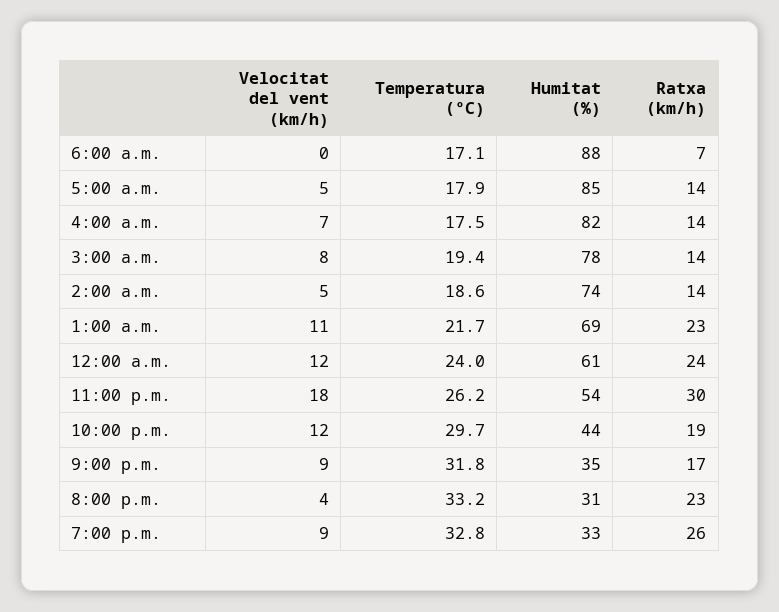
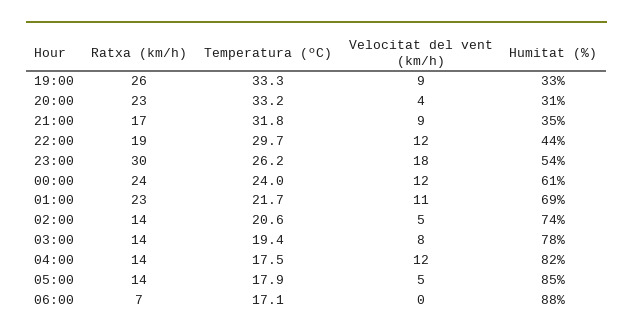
  {
    "Velocitat del vent (km/h)": {
      "6:00 a.m.": 0,
      "5:00 a.m.": 5,
-     "4:00 a.m.": 7,
+     "4:00 a.m.": 12,
      "3:00 a.m.": 8,
      "2:00 a.m.": 5,
      "1:00 a.m.": 11,
      "12:00 a.m.": 12,
      "11:00 p.m.": 18,
      "10:00 p.m.": 12,
      "9:00 p.m.": 9,
      "8:00 p.m.": 4,
      "7:00 p.m.": 9
    },
    "Temperatura (ºC)": {
      "6:00 a.m.": 17.1,
      "5:00 a.m.": 17.9,
      "4:00 a.m.": 17.5,
      "3:00 a.m.": 19.4,
-     "2:00 a.m.": 18.6,
+     "2:00 a.m.": 20.6,
      "1:00 a.m.": 21.7,
      "12:00 a.m.": 24,
      "11:00 p.m.": 26.2,
      "10:00 p.m.": 29.7,
      "9:00 p.m.": 31.8,
      "8:00 p.m.": 33.2,
-     "7:00 p.m.": 32.8
+     "7:00 p.m.": 33.3
    },
    "Humitat (%)": {
      "6:00 a.m.": 88,
      "5:00 a.m.": 85,
      "4:00 a.m.": 82,
      "3:00 a.m.": 78,
      "2:00 a.m.": 74,
      "1:00 a.m.": 69,
      "12:00 a.m.": 61,
      "11:00 p.m.": 54,
      "10:00 p.m.": 44,
      "9:00 p.m.": 35,
      "8:00 p.m.": 31,
      "7:00 p.m.": 33
    },
    "Ratxa (km/h)": {
      "6:00 a.m.": 7,
      "5:00 a.m.": 14,
      "4:00 a.m.": 14,
      "3:00 a.m.": 14,
      "2:00 a.m.": 14,
      "1:00 a.m.": 23,
      "12:00 a.m.": 24,
      "11:00 p.m.": 30,
      "10:00 p.m.": 19,
      "9:00 p.m.": 17,
      "8:00 p.m.": 23,
      "7:00 p.m.": 26
    }
  }

